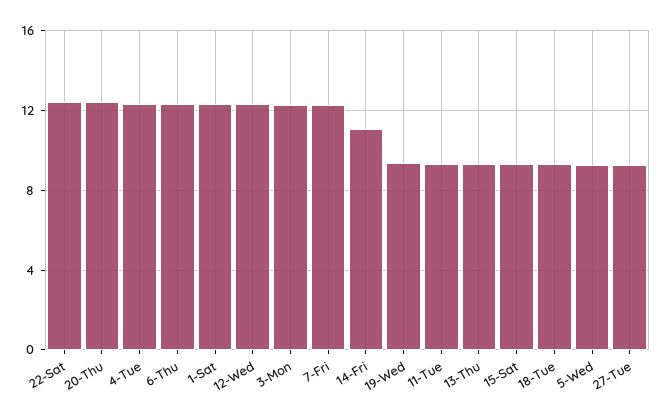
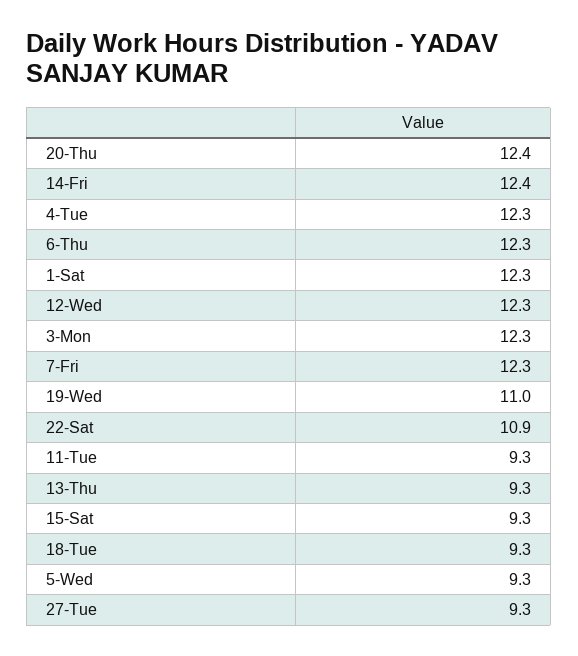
  {
-   "22-Sat": 12.5,
+   "22-Sat": 10.9,
    "20-Thu": 12.4,
    "4-Tue": 12.3,
    "6-Thu": 12.3,
    "1-Sat": 12.3,
    "12-Wed": 12.3,
    "3-Mon": 12.3,
    "7-Fri": 12.3,
-   "14-Fri": 11,
+   "14-Fri": 12.4,
-   "19-Wed": 9.5,
+   "19-Wed": 11,
    "11-Tue": 9.3,
    "13-Thu": 9.3,
    "15-Sat": 9.3,
    "18-Tue": 9.3,
    "5-Wed": 9.3,
    "27-Tue": 9.3
  }

